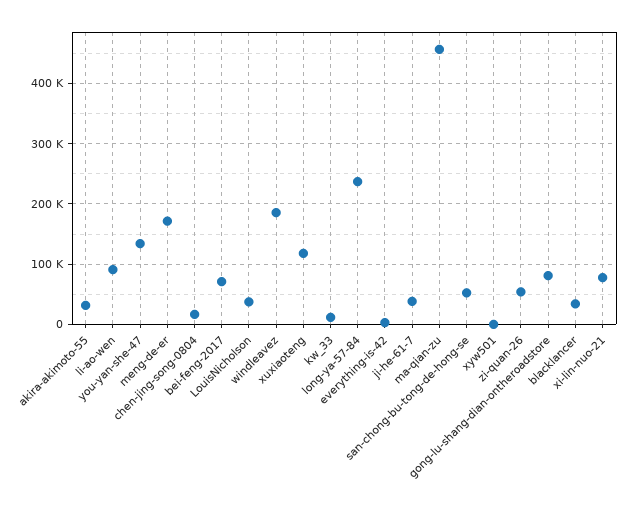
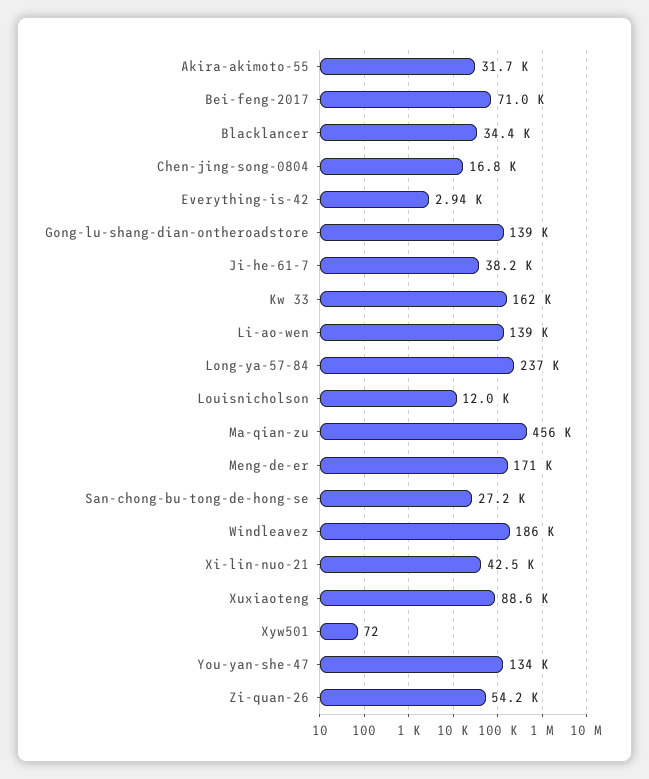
  {
    "akira-akimoto-55": 31700,
-   "li-ao-wen": 90000,
+   "li-ao-wen": 139000,
    "you-yan-she-47": 134000,
    "meng-de-er": 171000,
    "chen-jing-song-0804": 16800,
    "bei-feng-2017": 71000,
-   "LouisNicholson": 40000,
+   "LouisNicholson": 12000,
    "windleavez": 186000,
-   "xuxiaoteng": 120000,
+   "xuxiaoteng": 88600,
-   "kw_33": 10000,
+   "kw_33": 162000,
    "long-ya-57-84": 237000,
    "everything-is-42": 2940,
    "ji-he-61-7": 38200,
    "ma-qian-zu": 456000,
-   "san-chong-bu-tong-de-hong-se": 50000,
+   "san-chong-bu-tong-de-hong-se": 27200,
    "xyw501": 72,
    "zi-quan-26": 54200,
-   "gong-lu-shang-dian-ontheroadstore": 80000,
+   "gong-lu-shang-dian-ontheroadstore": 139000,
    "blacklancer": 34400,
-   "xi-lin-nuo-21": 80000
+   "xi-lin-nuo-21": 42500
  }

